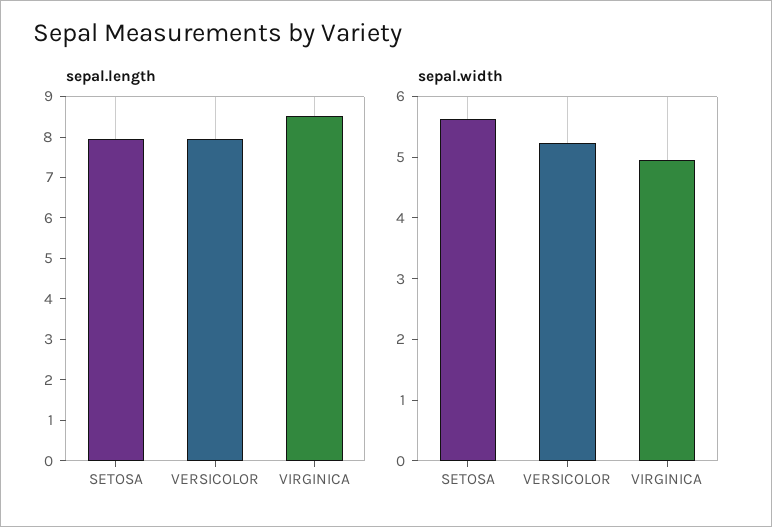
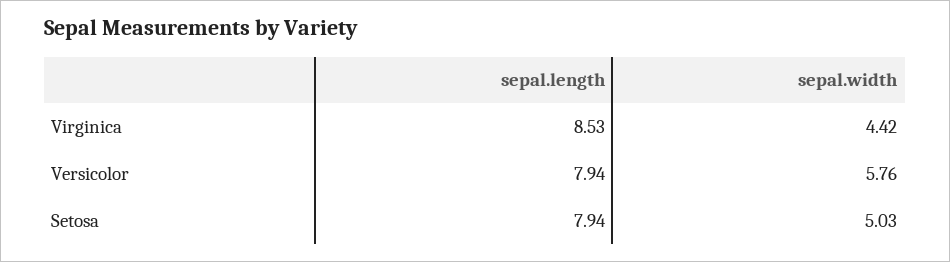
  {
    "sepal.length": {
      "SETOSA": 7.94,
      "VERSICOLOR": 7.94,
      "VIRGINICA": 8.53
    },
    "sepal.width": {
-     "SETOSA": 5.6,
+     "SETOSA": 5.03,
-     "VERSICOLOR": 5.2,
+     "VERSICOLOR": 5.76,
-     "VIRGINICA": 5
+     "VIRGINICA": 4.42
    }
  }

